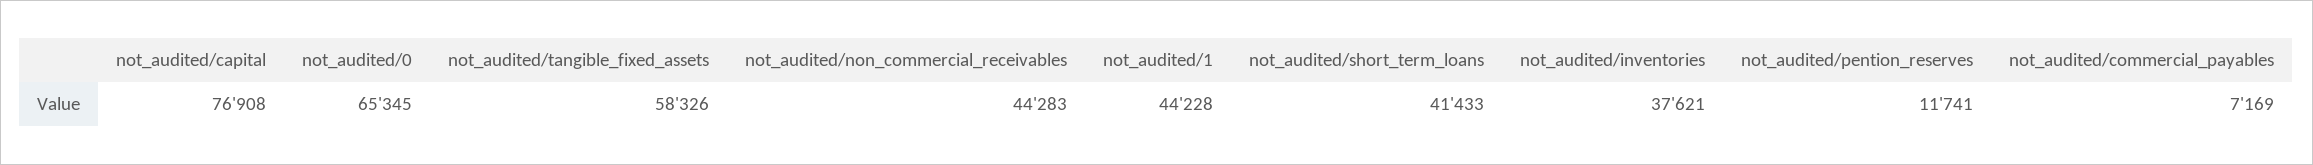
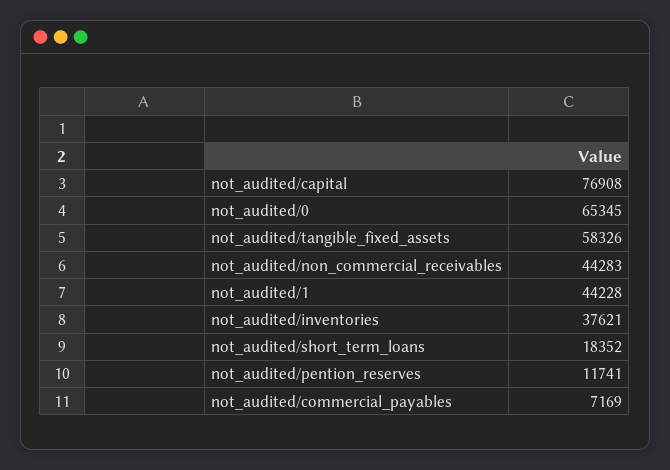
  {
    "not_audited/capital": 76908,
    "not_audited/0": 65345,
    "not_audited/tangible_fixed_assets": 58326,
    "not_audited/non_commercial_receivables": 44283,
    "not_audited/1": 44228,
-   "not_audited/short_term_loans": 41433,
+   "not_audited/short_term_loans": 18352,
    "not_audited/inventories": 37621,
    "not_audited/pention_reserves": 11741,
    "not_audited/commercial_payables": 7169
  }

